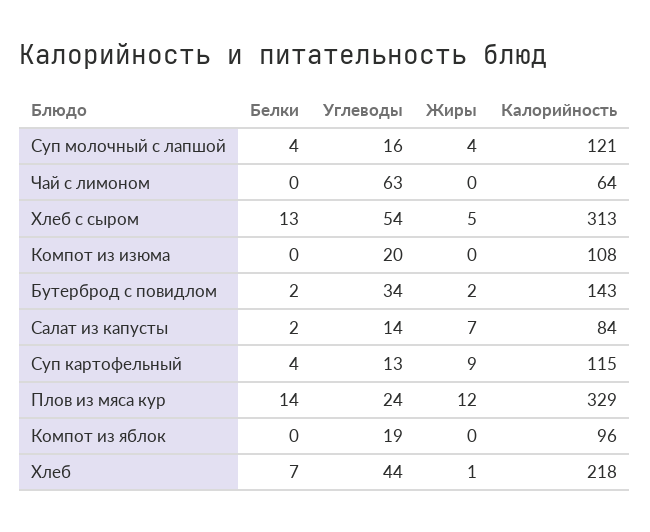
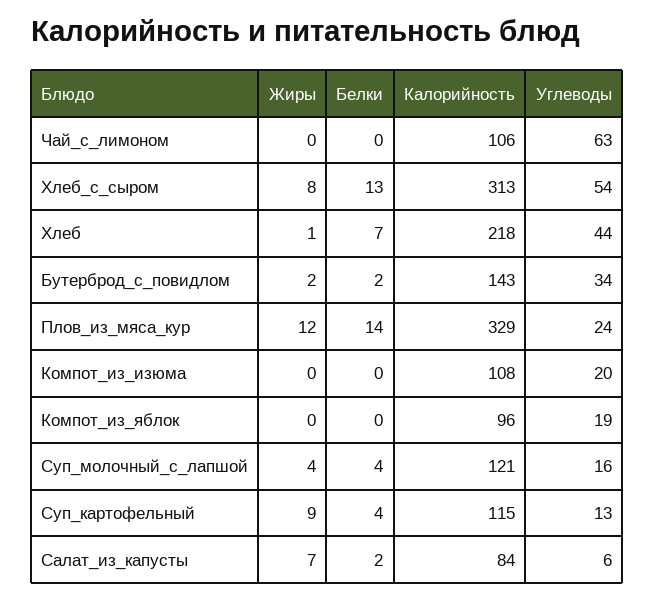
  {
    "Белки": {
      "Суп молочный с лапшой": 4,
      "Чай с лимоном": 0,
      "Хлеб с сыром": 13,
      "Компот из изюма": 0,
      "Бутерброд с повидлом": 2,
      "Салат из капусты": 2,
      "Суп картофельный": 4,
      "Плов из мяса кур": 14,
      "Компот из яблок": 0,
      "Хлеб": 7
    },
    "Углеводы": {
      "Суп молочный с лапшой": 16,
      "Чай с лимоном": 63,
      "Хлеб с сыром": 54,
      "Компот из изюма": 20,
      "Бутерброд с повидлом": 34,
-     "Салат из капусты": 14,
+     "Салат из капусты": 6,
      "Суп картофельный": 13,
      "Плов из мяса кур": 24,
      "Компот из яблок": 19,
      "Хлеб": 44
    },
    "Жиры": {
      "Суп молочный с лапшой": 4,
      "Чай с лимоном": 0,
-     "Хлеб с сыром": 5,
+     "Хлеб с сыром": 8,
      "Компот из изюма": 0,
      "Бутерброд с повидлом": 2,
      "Салат из капусты": 7,
      "Суп картофельный": 9,
      "Плов из мяса кур": 12,
      "Компот из яблок": 0,
      "Хлеб": 1
    },
    "Калорийность": {
      "Суп молочный с лапшой": 121,
-     "Чай с лимоном": 64,
+     "Чай с лимоном": 106,
      "Хлеб с сыром": 313,
      "Компот из изюма": 108,
      "Бутерброд с повидлом": 143,
      "Салат из капусты": 84,
      "Суп картофельный": 115,
      "Плов из мяса кур": 329,
      "Компот из яблок": 96,
      "Хлеб": 218
    }
  }

